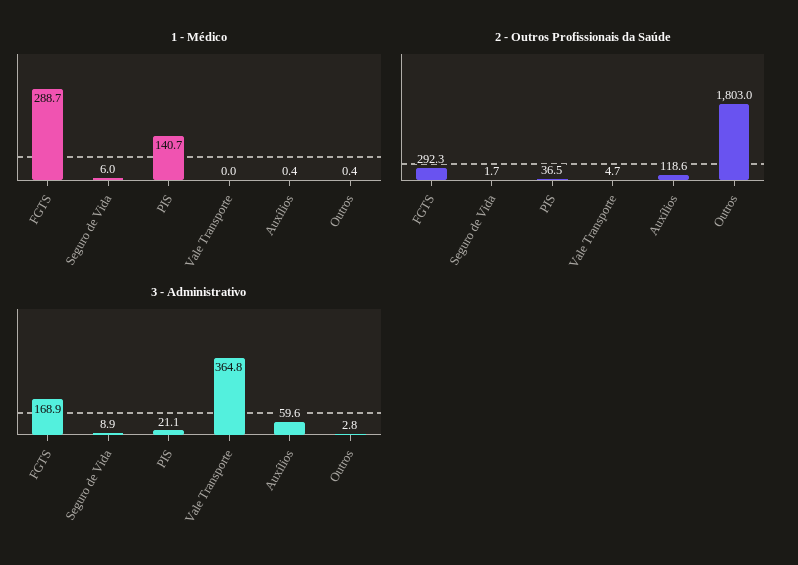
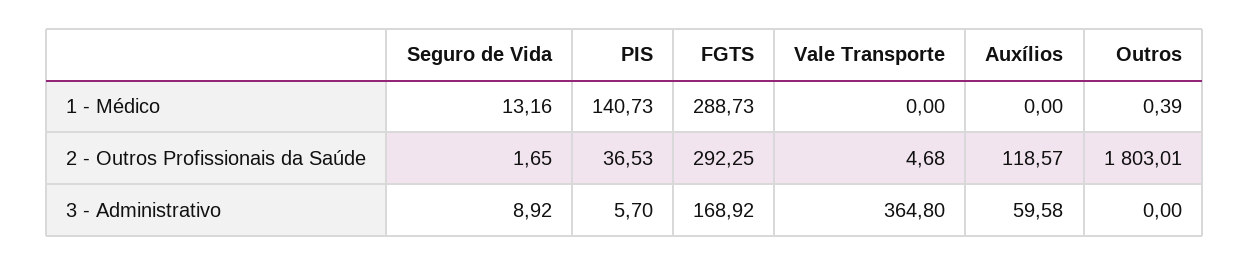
  {
    "1 - Médico": {
      "FGTS": 288.73,
-     "Seguro de Vida": 6,
+     "Seguro de Vida": 13.16,
      "PIS": 140.73,
      "Vale Transporte": 0,
-     "Auxílios": 0.4,
+     "Auxílios": 0,
      "Outros": 0.39
    },
    "2 - Outros Profissionais da Saúde": {
      "FGTS": 292.25,
      "Seguro de Vida": 1.65,
      "PIS": 36.53,
      "Vale Transporte": 4.68,
      "Auxílios": 118.57,
      "Outros": 1803.01
    },
    "3 - Administrativo": {
      "FGTS": 168.92,
      "Seguro de Vida": 8.92,
-     "PIS": 21.1,
+     "PIS": 5.7,
      "Vale Transporte": 364.8,
      "Auxílios": 59.58,
-     "Outros": 2.8
+     "Outros": 0
    }
  }

